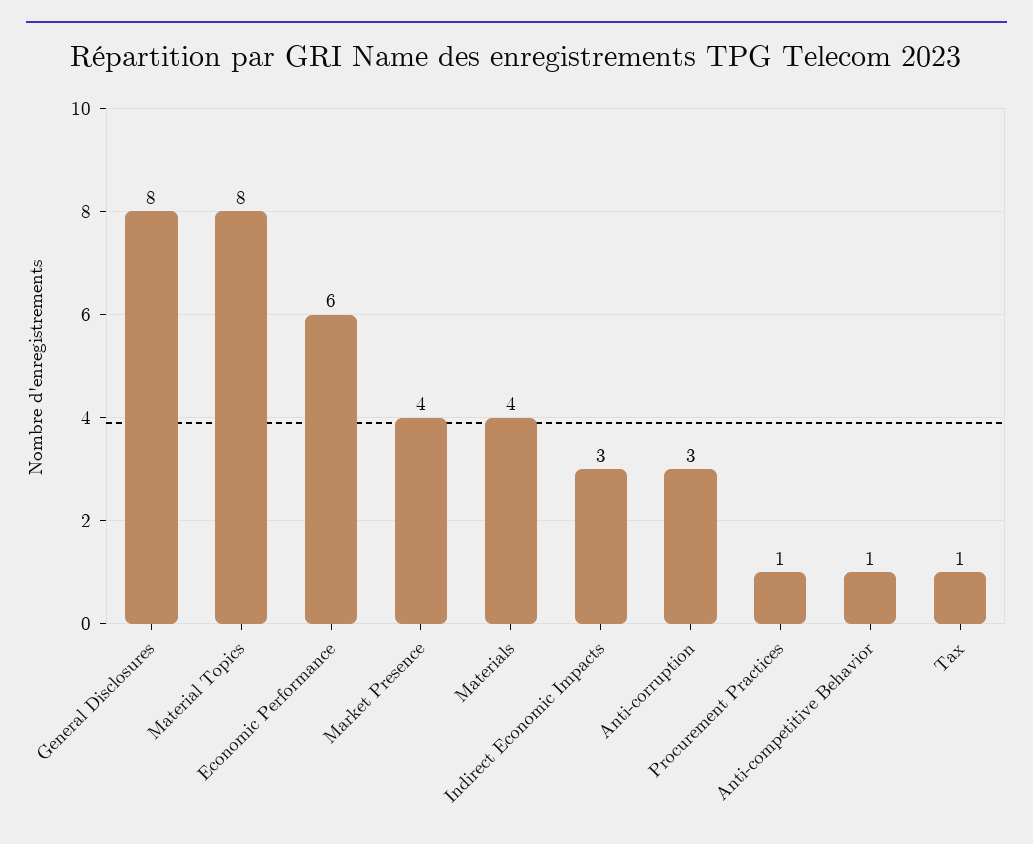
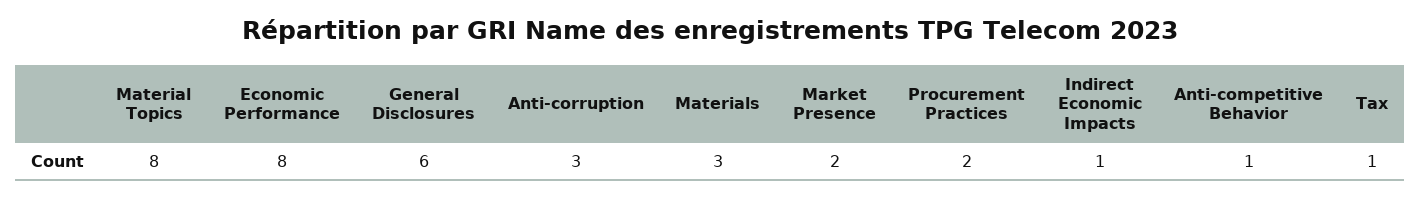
  {
-   "General Disclosures": 8,
+   "General Disclosures": 6,
    "Material Topics": 8,
-   "Economic Performance": 6,
+   "Economic Performance": 8,
-   "Market Presence": 4,
+   "Market Presence": 2,
-   "Materials": 4,
+   "Materials": 3,
-   "Indirect Economic Impacts": 3,
+   "Indirect Economic Impacts": 1,
    "Anti-corruption": 3,
-   "Procurement Practices": 1,
+   "Procurement Practices": 2,
    "Anti-competitive Behavior": 1,
    "Tax": 1
  }

